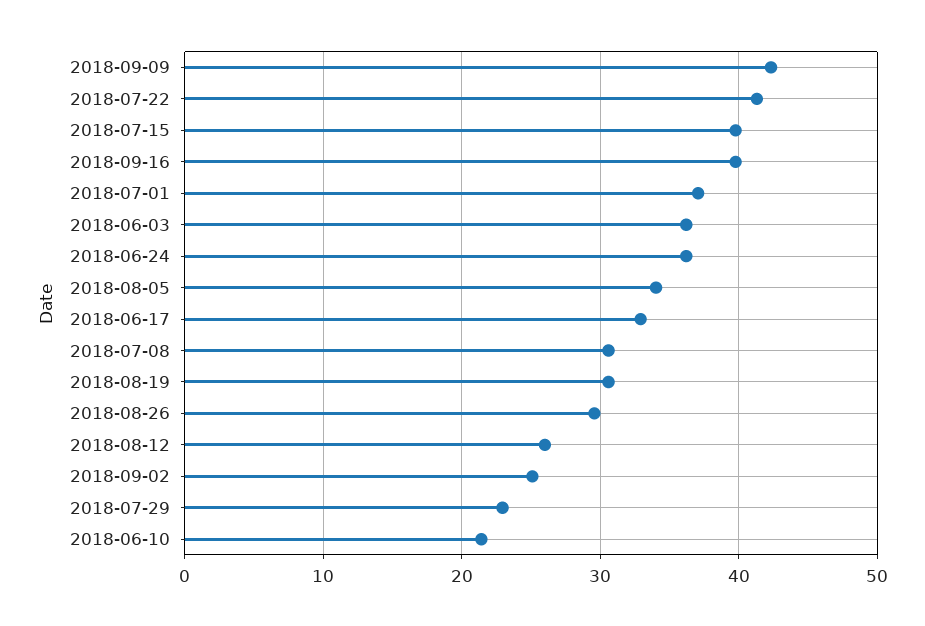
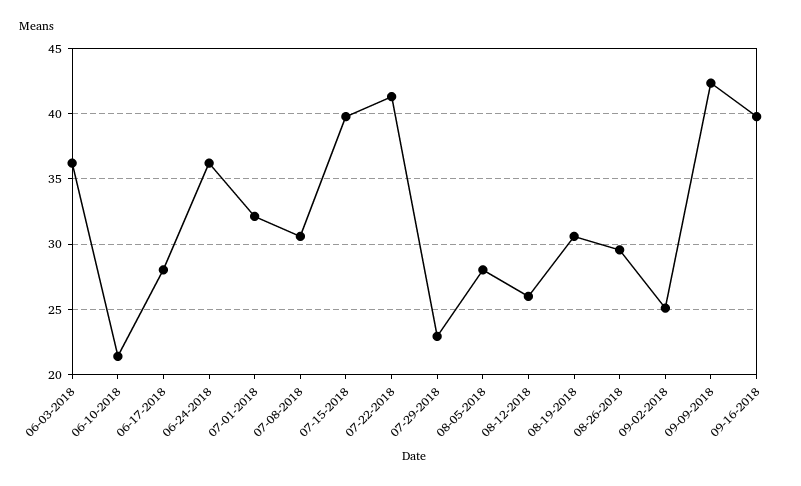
  {
    "2018-09-09": 42.5,
    "2018-07-22": 41.5,
    "2018-07-15": 40,
    "2018-09-16": 40,
-   "2018-07-01": 37,
+   "2018-07-01": 32,
    "2018-06-03": 36,
    "2018-06-24": 36,
-   "2018-08-05": 34,
+   "2018-08-05": 28,
-   "2018-06-17": 33,
+   "2018-06-17": 28,
    "2018-07-08": 30.5,
    "2018-08-19": 30.5,
    "2018-08-26": 29.5,
    "2018-08-12": 26,
    "2018-09-02": 25,
    "2018-07-29": 23,
    "2018-06-10": 21.5
  }

